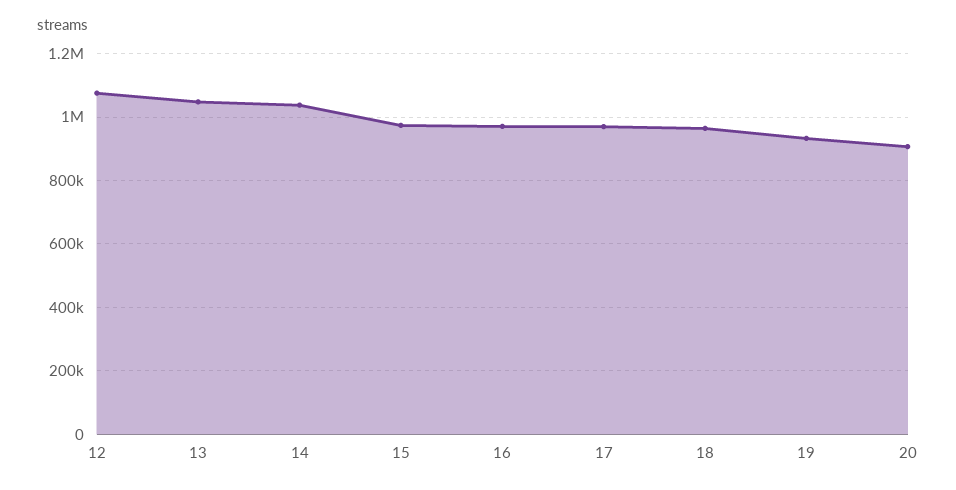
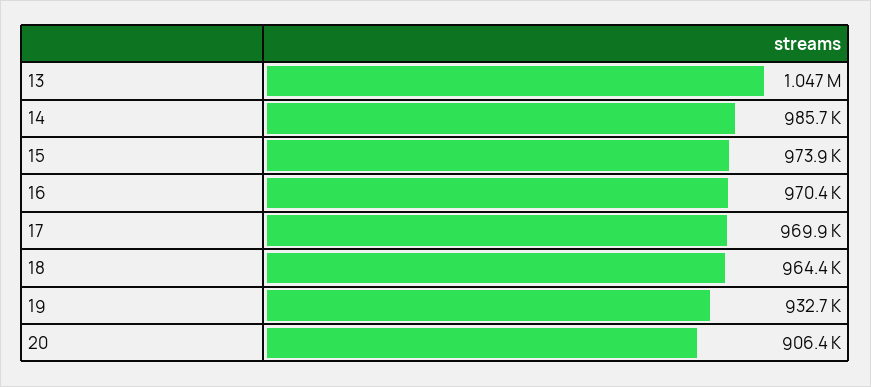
  {
-   "12": 1080000,
    "13": 1047000,
-   "14": 1040000,
+   "14": 985700,
    "15": 973900,
    "16": 970400,
    "17": 969900,
    "18": 964400,
    "19": 932700,
    "20": 906400
  }

